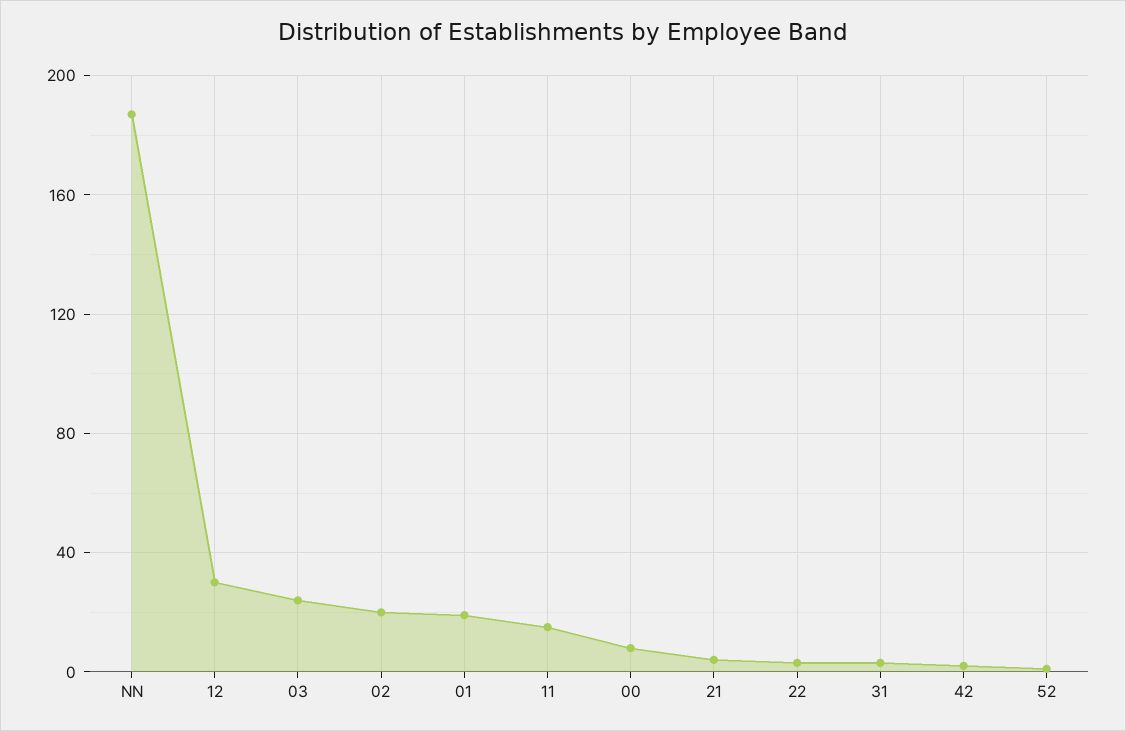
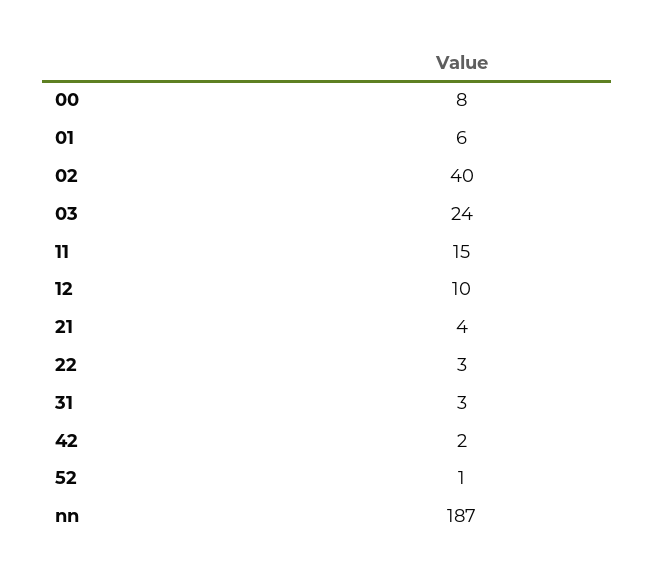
  {
    "NN": 187,
-   "12": 30,
+   "12": 10,
    "03": 24,
-   "02": 20,
+   "02": 40,
-   "01": 20,
+   "01": 6,
    "11": 15,
    "00": 8,
    "21": 4,
    "22": 3,
    "31": 3,
    "42": 2,
    "52": 1
  }

